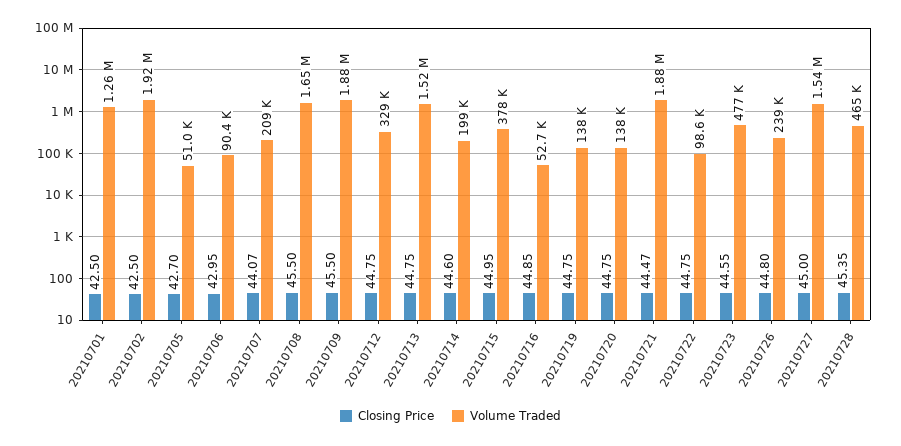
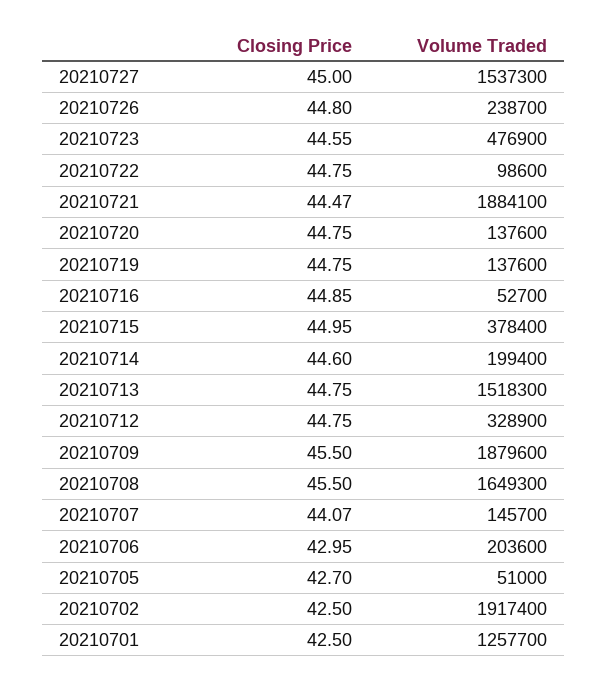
  {
    "Closing Price": {
      "20210701": 42.5,
      "20210702": 42.5,
      "20210705": 42.7,
      "20210706": 42.95,
      "20210707": 44.07,
      "20210708": 45.5,
      "20210709": 45.5,
      "20210712": 44.75,
      "20210713": 44.75,
      "20210714": 44.6,
      "20210715": 44.95,
      "20210716": 44.85,
      "20210719": 44.75,
      "20210720": 44.75,
      "20210721": 44.47,
      "20210722": 44.75,
      "20210723": 44.55,
      "20210726": 44.8,
-     "20210727": 45,
+     "20210727": 45
-     "20210728": 45.35
    },
    "Volume Traded": {
      "20210701": 1257700,
      "20210702": 1917400,
      "20210705": 51000,
-     "20210706": 90400,
+     "20210706": 203600,
-     "20210707": 209000,
+     "20210707": 145700,
      "20210708": 1649300,
      "20210709": 1879600,
      "20210712": 328900,
      "20210713": 1518300,
      "20210714": 199400,
      "20210715": 378400,
      "20210716": 52700,
      "20210719": 137600,
      "20210720": 137600,
      "20210721": 1884100,
      "20210722": 98600,
      "20210723": 476900,
      "20210726": 238700,
-     "20210727": 1537300,
+     "20210727": 1537300
-     "20210728": 465000
    }
  }

